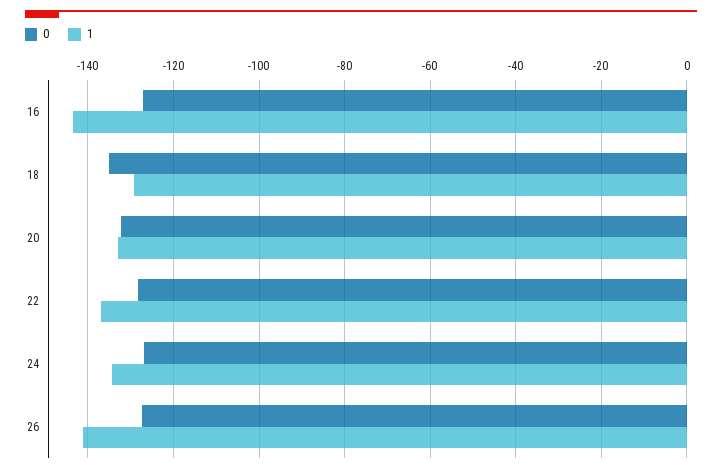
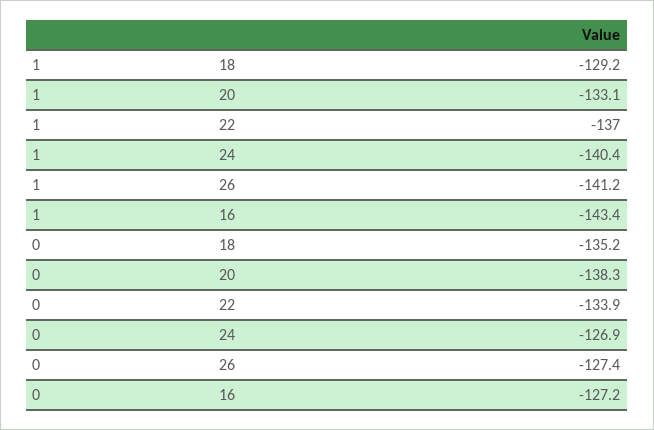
  {
    "0": {
      "16": -127.2,
      "18": -135.2,
-     "20": -132,
+     "20": -138.3,
-     "22": -128,
+     "22": -133.9,
      "24": -126.9,
      "26": -127.4
    },
    "1": {
      "16": -143.4,
      "18": -129.2,
      "20": -133.1,
      "22": -137,
-     "24": -134,
+     "24": -140.4,
      "26": -141.2
    }
  }

